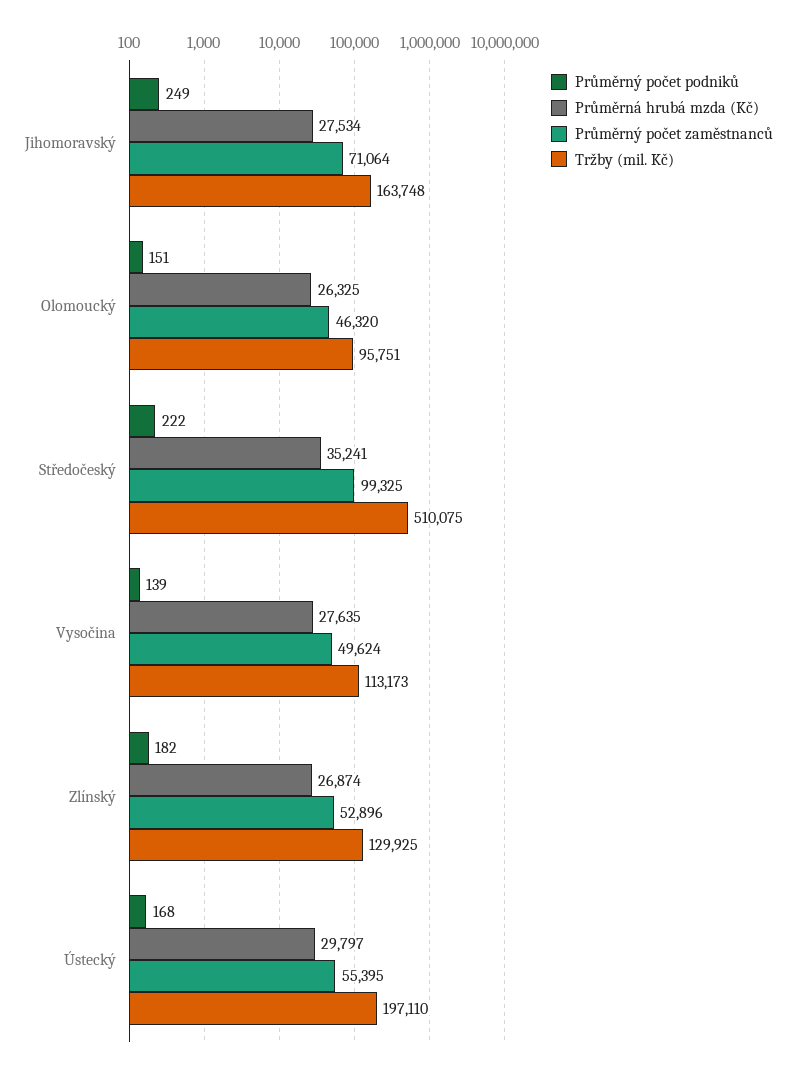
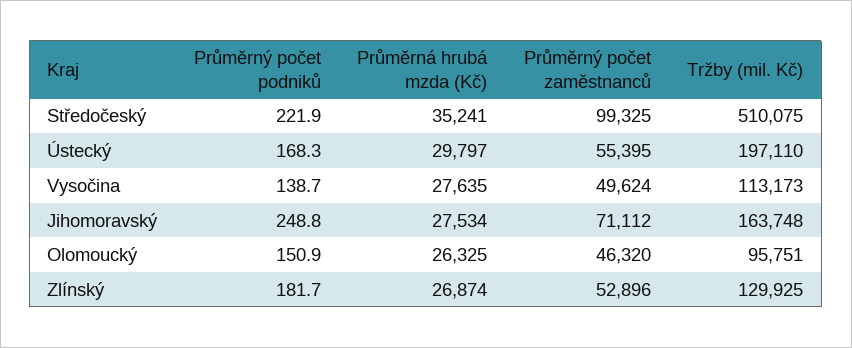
  {
    "Průměrný počet podniků": {
      "Jihomoravský": 248.8,
      "Olomoucký": 150.9,
      "Středočeský": 221.9,
      "Vysočina": 138.7,
      "Zlínský": 181.7,
      "Ústecký": 168.3
    },
    "Průměrná hrubá mzda (Kč)": {
      "Jihomoravský": 27534,
      "Olomoucký": 26325,
      "Středočeský": 35241,
      "Vysočina": 27635,
      "Zlínský": 26874,
      "Ústecký": 29797
    },
    "Průměrný počet zaměstnanců": {
-     "Jihomoravský": 71064,
+     "Jihomoravský": 71112,
      "Olomoucký": 46320,
      "Středočeský": 99325,
      "Vysočina": 49624,
      "Zlínský": 52896,
      "Ústecký": 55395
    },
    "Tržby (mil. Kč)": {
      "Jihomoravský": 163748,
      "Olomoucký": 95751,
      "Středočeský": 510075,
      "Vysočina": 113173,
      "Zlínský": 129925,
      "Ústecký": 197110
    }
  }

